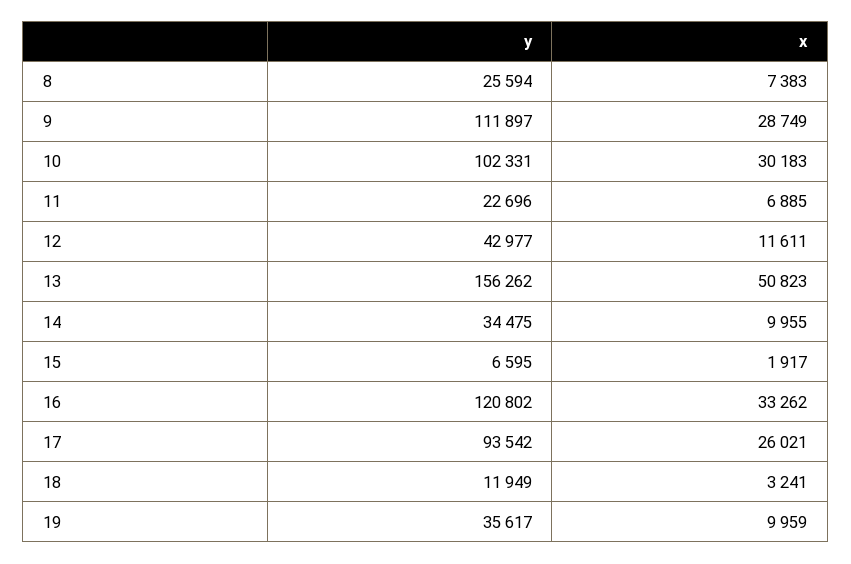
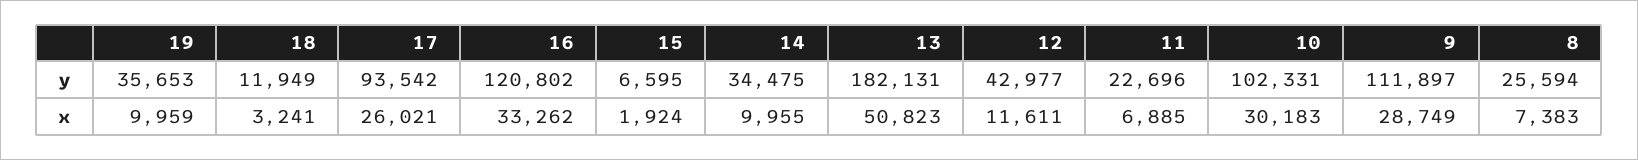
  {
    "y": {
      "8": 25594,
      "9": 111897,
      "10": 102331,
      "11": 22696,
      "12": 42977,
-     "13": 156262,
+     "13": 182131,
      "14": 34475,
      "15": 6595,
      "16": 120802,
      "17": 93542,
      "18": 11949,
-     "19": 35617
+     "19": 35653
    },
    "x": {
      "8": 7383,
      "9": 28749,
      "10": 30183,
      "11": 6885,
      "12": 11611,
      "13": 50823,
      "14": 9955,
-     "15": 1917,
+     "15": 1924,
      "16": 33262,
      "17": 26021,
      "18": 3241,
      "19": 9959
    }
  }

